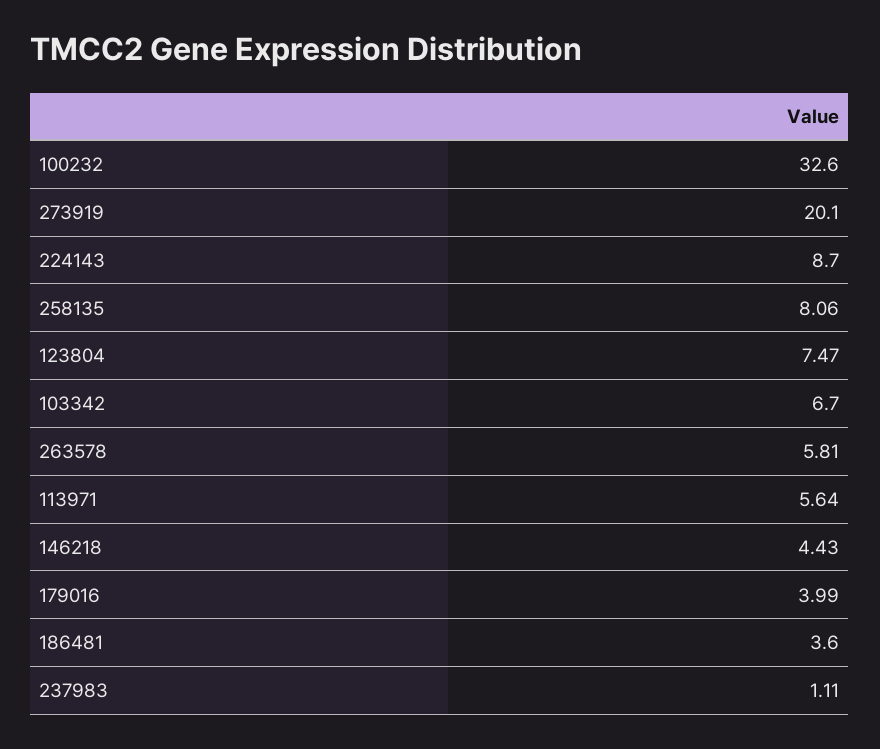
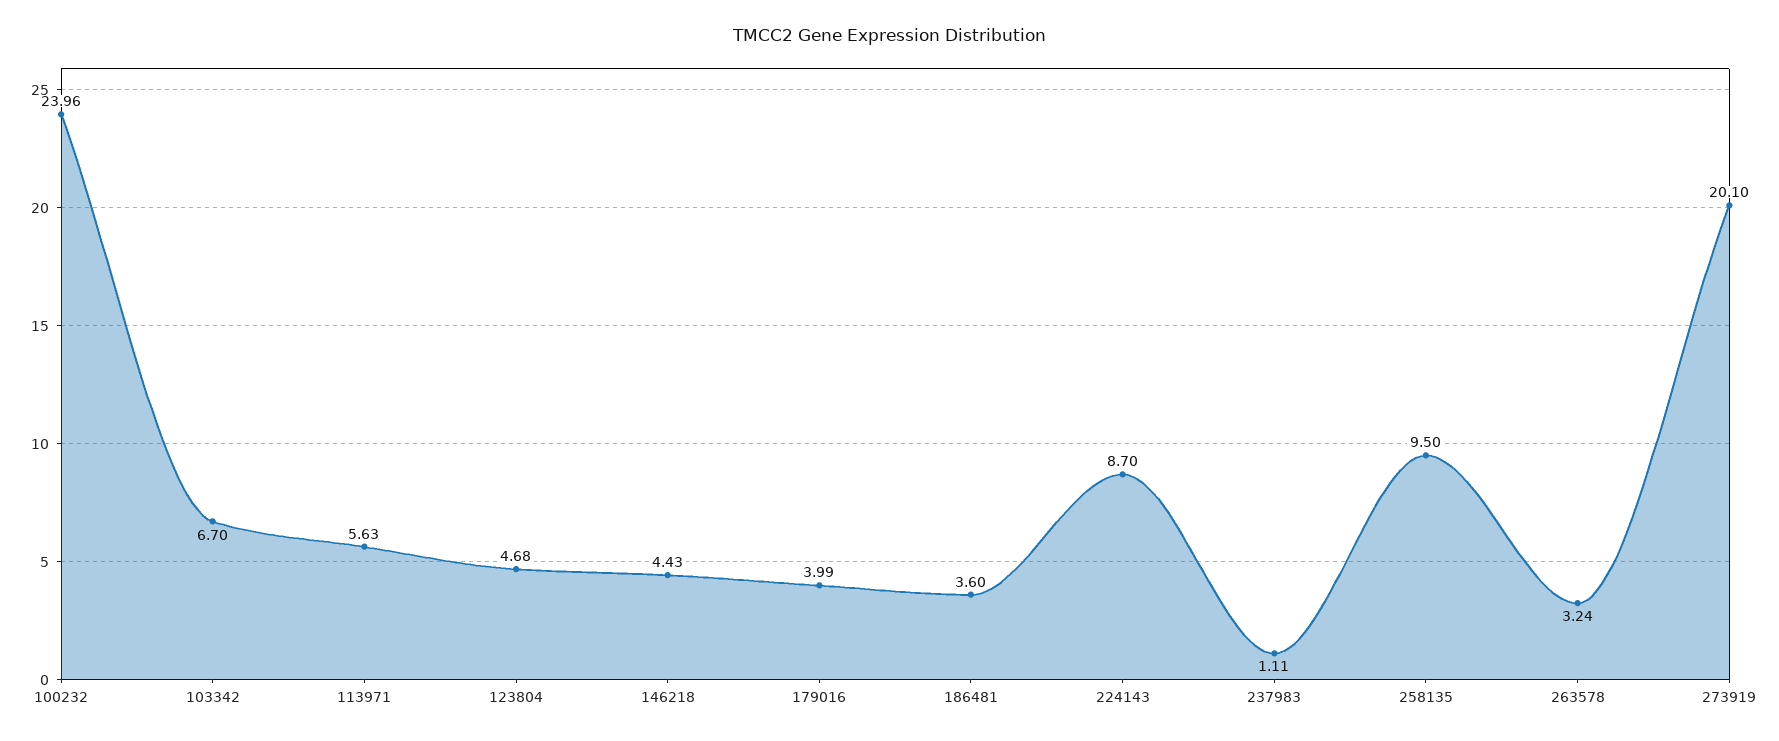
  {
-   "100232": 32.6,
+   "100232": 23.96,
    "273919": 20.1,
    "224143": 8.7,
-   "258135": 8.06,
+   "258135": 9.5,
-   "123804": 7.47,
+   "123804": 4.68,
    "103342": 6.7,
-   "263578": 5.81,
+   "263578": 3.24,
-   "113971": 5.64,
+   "113971": 5.63,
    "146218": 4.43,
    "179016": 3.99,
    "186481": 3.6,
    "237983": 1.11
  }

